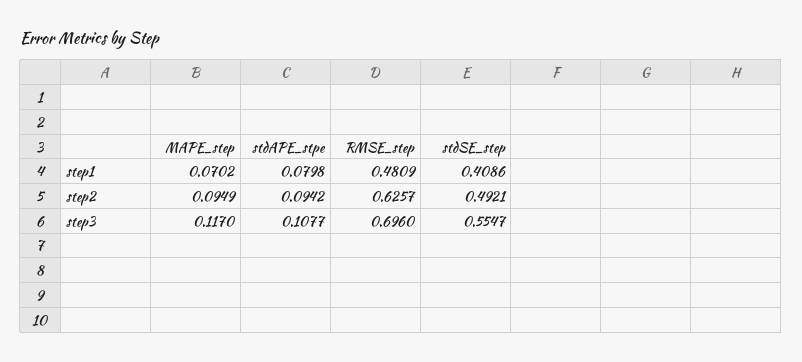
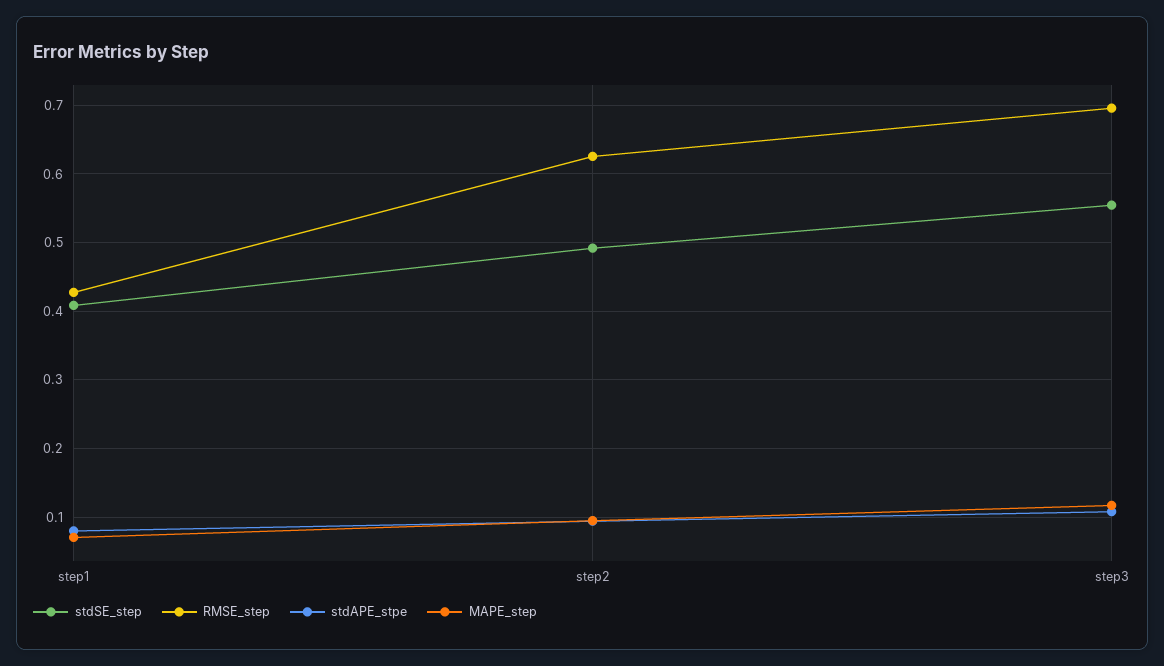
  {
    "MAPE_step": {
      "step1": 0.0702,
      "step2": 0.0949,
      "step3": 0.117
    },
    "stdAPE_stpe": {
      "step1": 0.0798,
      "step2": 0.0942,
      "step3": 0.1077
    },
    "RMSE_step": {
-     "step1": 0.4809,
+     "step1": 0.43,
      "step2": 0.6257,
      "step3": 0.696
    },
    "stdSE_step": {
      "step1": 0.4086,
      "step2": 0.4921,
      "step3": 0.5547
    }
  }

